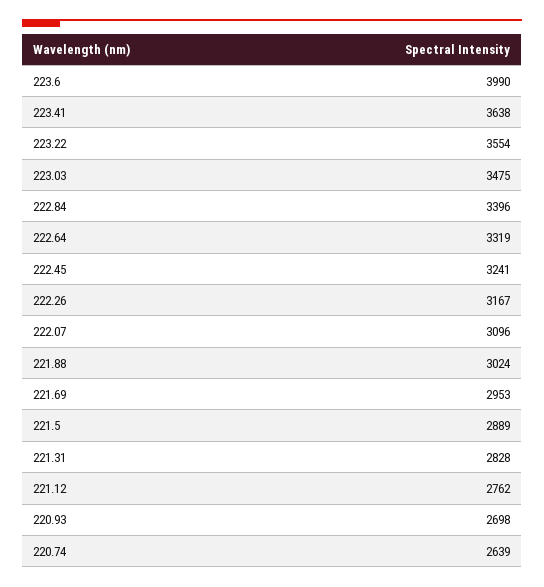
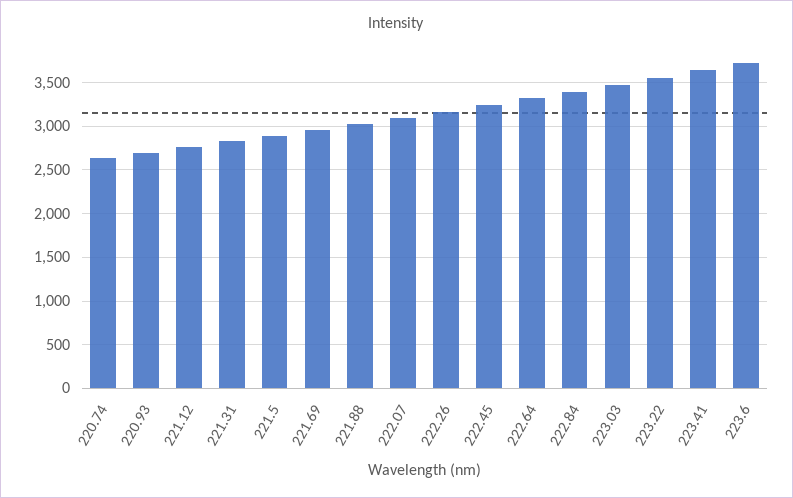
  {
-   "223.6": 3990,
+   "223.6": 3700,
    "223.41": 3638,
    "223.22": 3554,
    "223.03": 3475,
    "222.84": 3396,
    "222.64": 3319,
    "222.45": 3241,
    "222.26": 3167,
    "222.07": 3096,
    "221.88": 3024,
    "221.69": 2953,
    "221.5": 2889,
    "221.31": 2828,
    "221.12": 2762,
    "220.93": 2698,
    "220.74": 2639
  }

